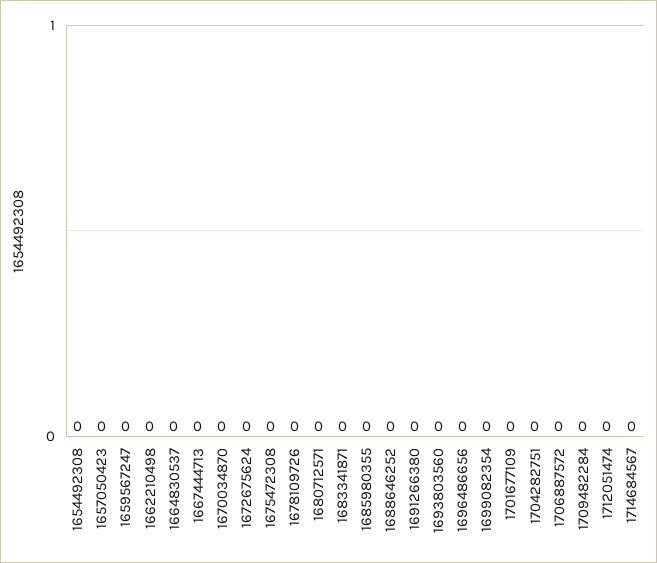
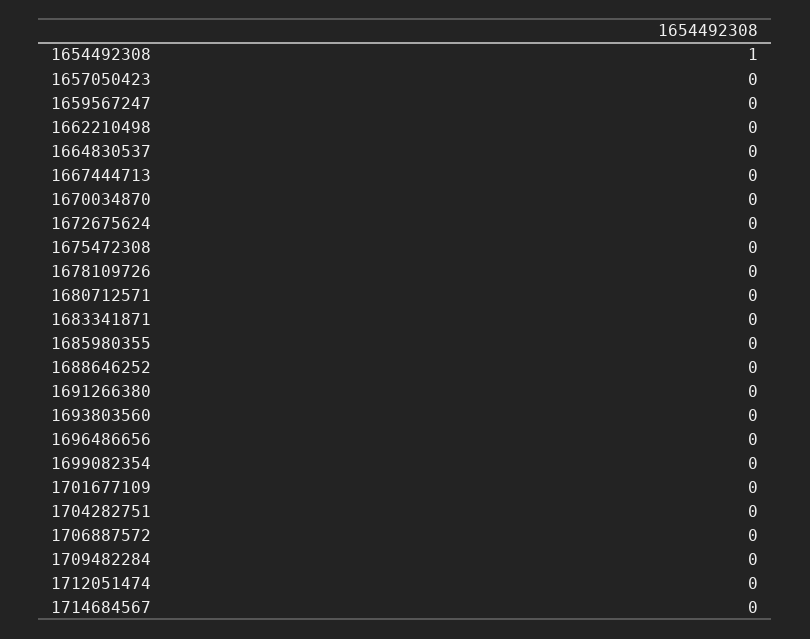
  {
-   "1654492308": 0,
+   "1654492308": 1,
    "1657050423": 0,
    "1659567247": 0,
    "1662210498": 0,
    "1664830537": 0,
    "1667444713": 0,
    "1670034870": 0,
    "1672675624": 0,
    "1675472308": 0,
    "1678109726": 0,
    "1680712571": 0,
    "1683341871": 0,
    "1685980355": 0,
    "1688646252": 0,
    "1691266380": 0,
    "1693803560": 0,
    "1696486656": 0,
    "1699082354": 0,
    "1701677109": 0,
    "1704282751": 0,
    "1706887572": 0,
    "1709482284": 0,
    "1712051474": 0,
    "1714684567": 0
  }

